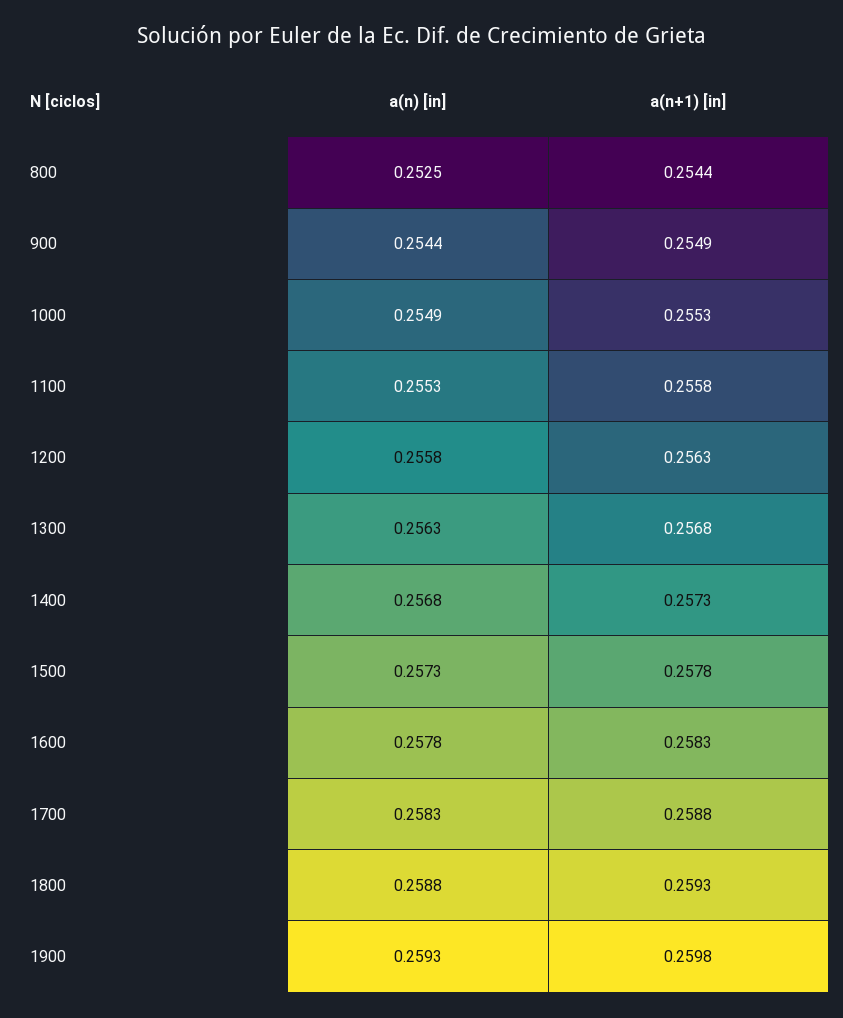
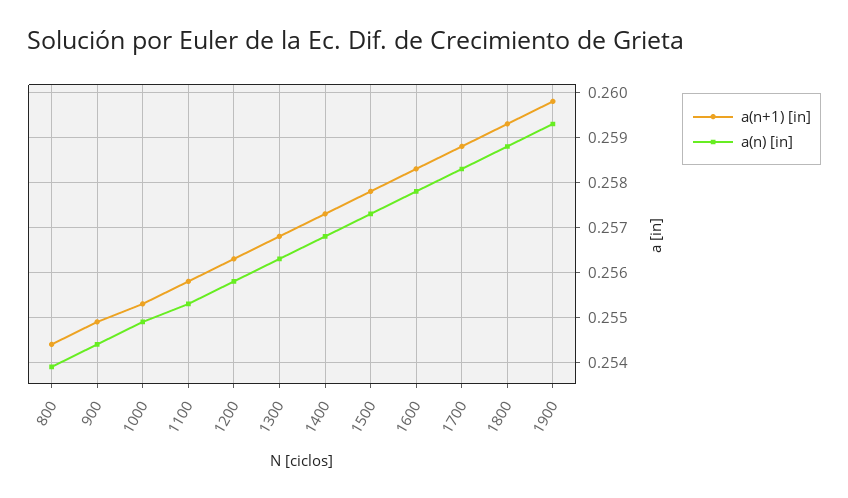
  {
    "a(n) [in]": {
-     "800": 0.2525,
+     "800": 0.254,
      "900": 0.2544,
      "1000": 0.2549,
      "1100": 0.2553,
      "1200": 0.2558,
      "1300": 0.2563,
      "1400": 0.2568,
      "1500": 0.2573,
      "1600": 0.2578,
      "1700": 0.2583,
      "1800": 0.2588,
      "1900": 0.2593
    },
    "a(n+1) [in]": {
      "800": 0.2544,
      "900": 0.2549,
      "1000": 0.2553,
      "1100": 0.2558,
      "1200": 0.2563,
      "1300": 0.2568,
      "1400": 0.2573,
      "1500": 0.2578,
      "1600": 0.2583,
      "1700": 0.2588,
      "1800": 0.2593,
      "1900": 0.2598
    }
  }

